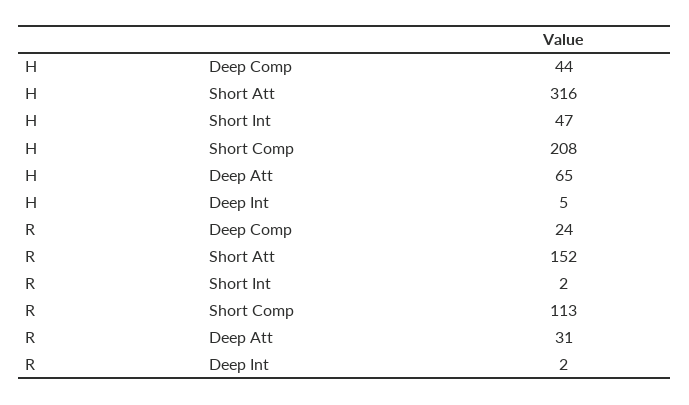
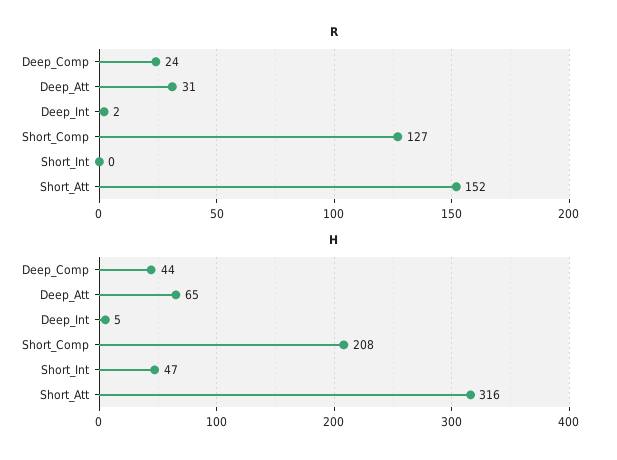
  {
    "H": {
      "Deep Comp": 44,
      "Short Att": 316,
      "Short Int": 47,
      "Short Comp": 208,
      "Deep Att": 65,
      "Deep Int": 5
    },
    "R": {
      "Deep Comp": 24,
      "Short Att": 152,
-     "Short Int": 2,
+     "Short Int": 0,
-     "Short Comp": 113,
+     "Short Comp": 127,
      "Deep Att": 31,
      "Deep Int": 2
    }
  }

